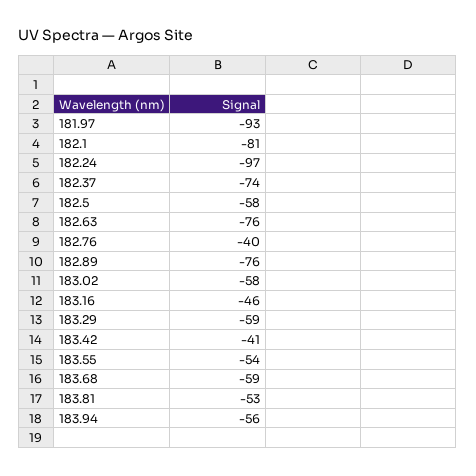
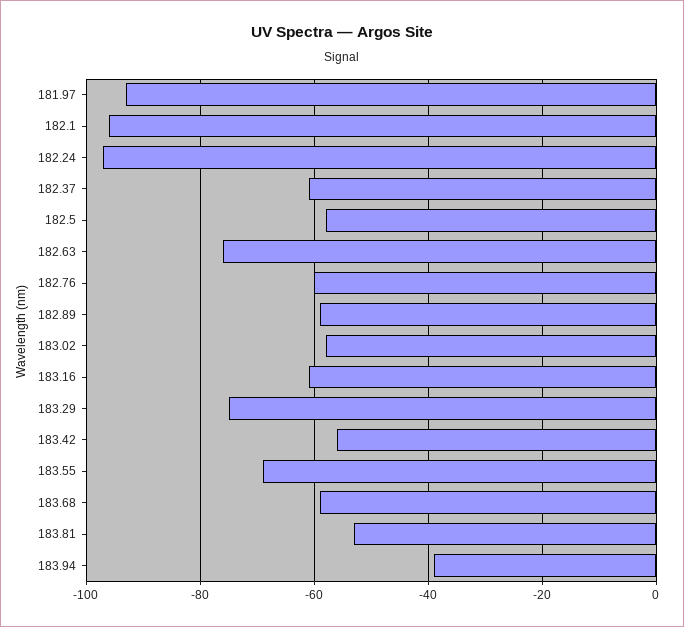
  {
    "181.97": -93,
-   "182.1": -81,
+   "182.1": -95,
    "182.24": -97,
-   "182.37": -74,
+   "182.37": -60,
    "182.5": -58,
    "182.63": -76,
-   "182.76": -40,
+   "182.76": -60,
-   "182.89": -76,
+   "182.89": -60,
    "183.02": -58,
-   "183.16": -46,
+   "183.16": -60,
-   "183.29": -59,
+   "183.29": -75,
-   "183.42": -41,
+   "183.42": -55,
-   "183.55": -54,
+   "183.55": -70,
    "183.68": -59,
    "183.81": -53,
-   "183.94": -56
+   "183.94": -40
  }

